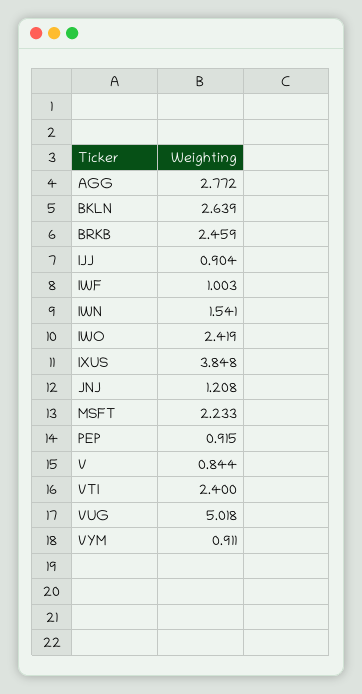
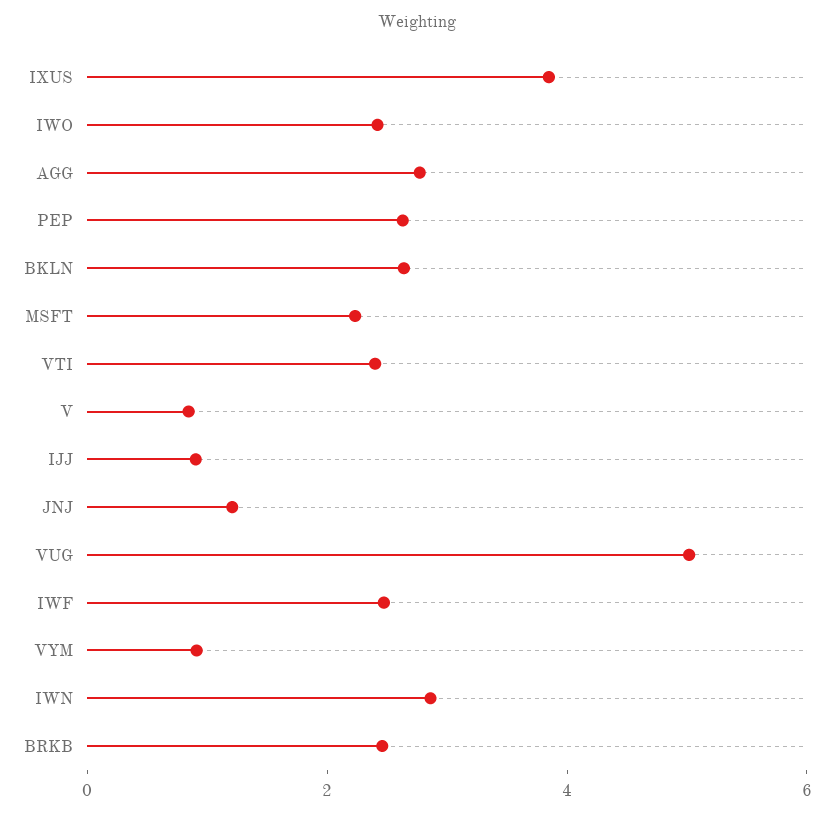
  {
    "AGG": 2.772,
    "BKLN": 2.639,
    "BRKB": 2.459,
    "IJJ": 0.904,
-   "IWF": 1.003,
+   "IWF": 2.5,
-   "IWN": 1.541,
+   "IWN": 3,
    "IWO": 2.419,
    "IXUS": 3.848,
    "JNJ": 1.208,
    "MSFT": 2.233,
-   "PEP": 0.915,
+   "PEP": 2.5,
    "V": 0.844,
    "VTI": 2.4,
    "VUG": 5.018,
    "VYM": 0.911
  }

